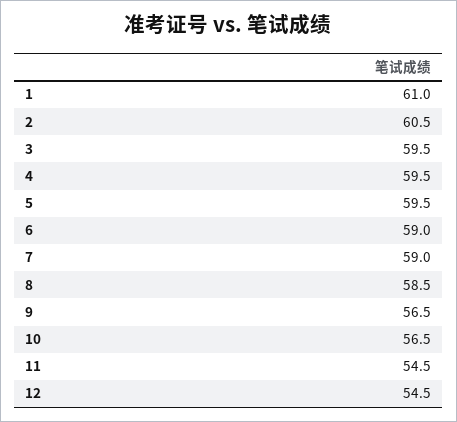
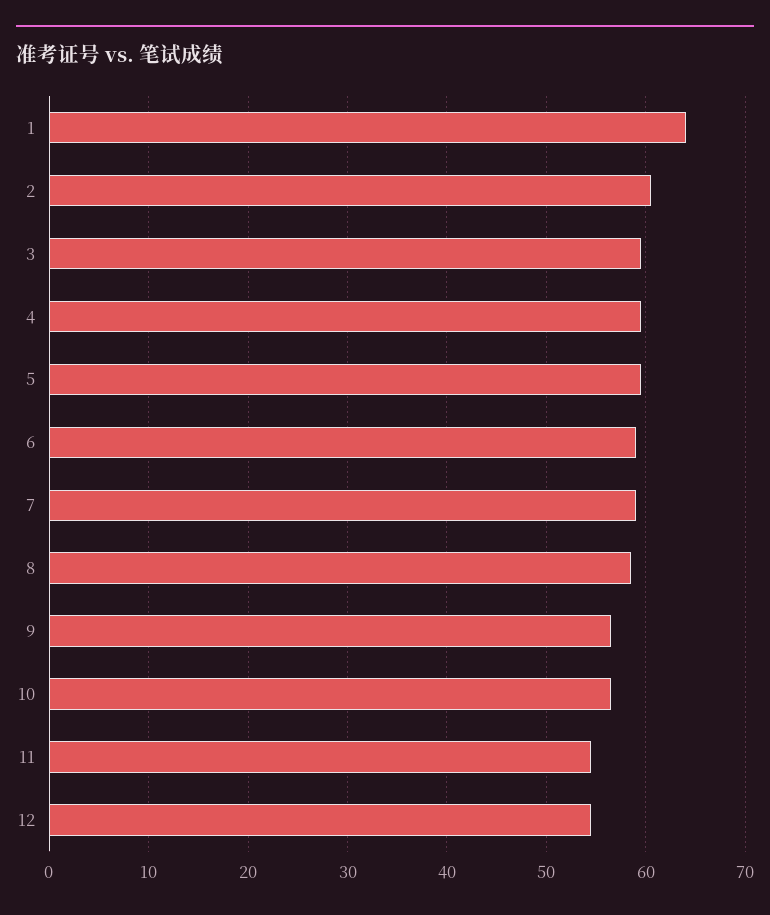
  {
-   "1": 61,
+   "1": 64,
    "2": 60.5,
    "3": 59.5,
    "4": 59.5,
    "5": 59.5,
    "6": 59,
    "7": 59,
    "8": 58.5,
    "9": 56.5,
    "10": 56.5,
    "11": 54.5,
    "12": 54.5
  }

